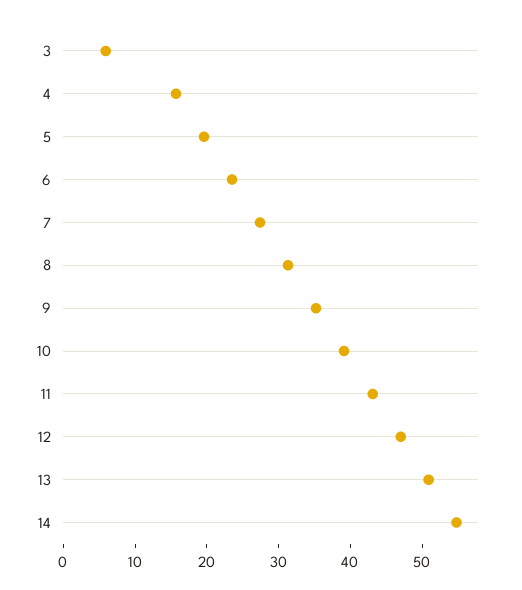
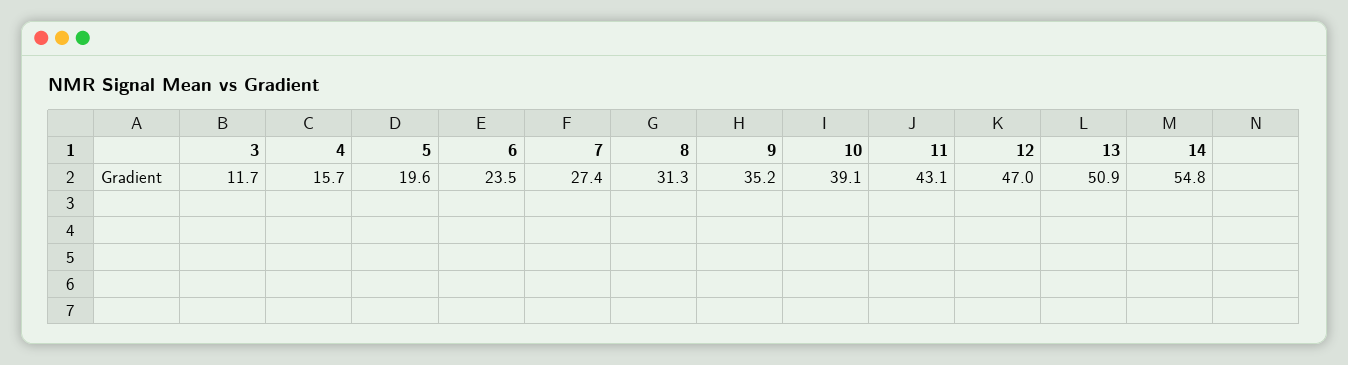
  {
-   "3": 6,
+   "3": 11.7,
    "4": 15.7,
    "5": 19.6,
    "6": 23.5,
    "7": 27.4,
    "8": 31.3,
    "9": 35.2,
    "10": 39.1,
    "11": 43.1,
    "12": 47,
    "13": 50.9,
    "14": 54.8
  }

